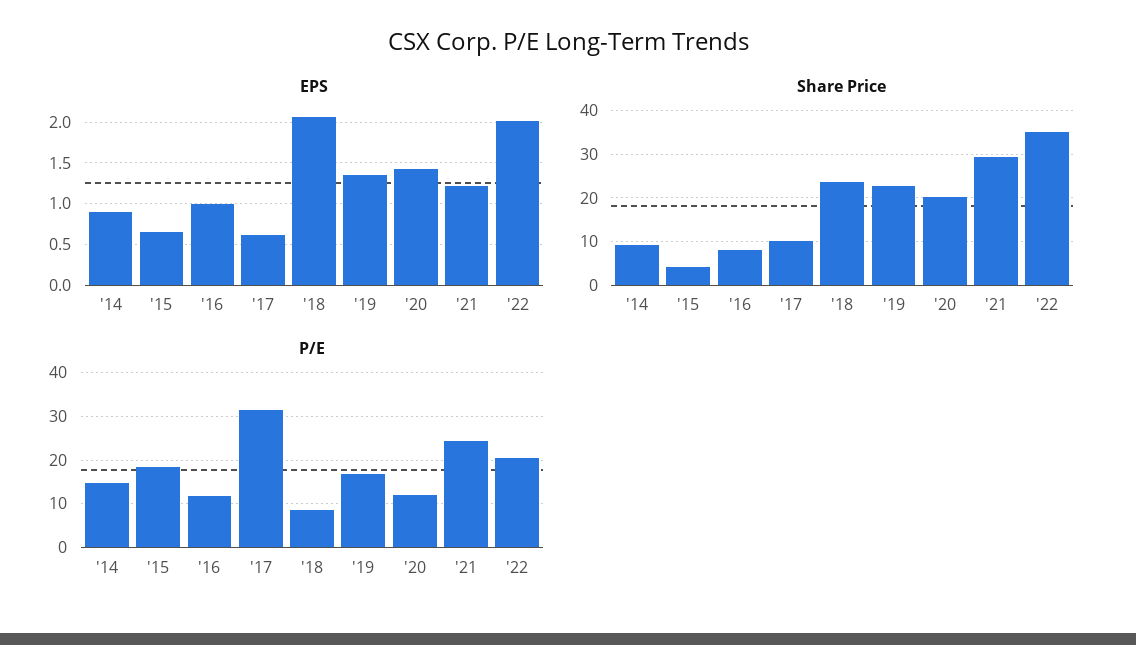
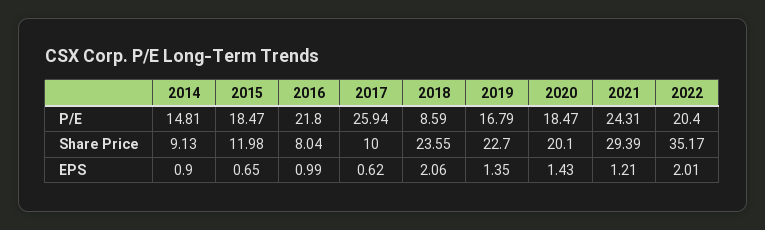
  {
    "EPS": {
      "'14": 0.9,
      "'15": 0.65,
      "'16": 0.99,
      "'17": 0.62,
      "'18": 2.06,
      "'19": 1.35,
      "'20": 1.43,
      "'21": 1.21,
      "'22": 2.01
    },
    "Share Price": {
      "'14": 9.13,
-     "'15": 4,
+     "'15": 11.98,
      "'16": 8.04,
      "'17": 10,
      "'18": 23.55,
      "'19": 22.7,
      "'20": 20.1,
      "'21": 29.39,
      "'22": 35.17
    },
    "P/E": {
      "'14": 14.81,
      "'15": 18.47,
-     "'16": 12,
+     "'16": 21.8,
-     "'17": 32,
+     "'17": 25.94,
      "'18": 8.59,
      "'19": 16.79,
-     "'20": 12,
+     "'20": 18.47,
      "'21": 24.31,
      "'22": 20.4
    }
  }

